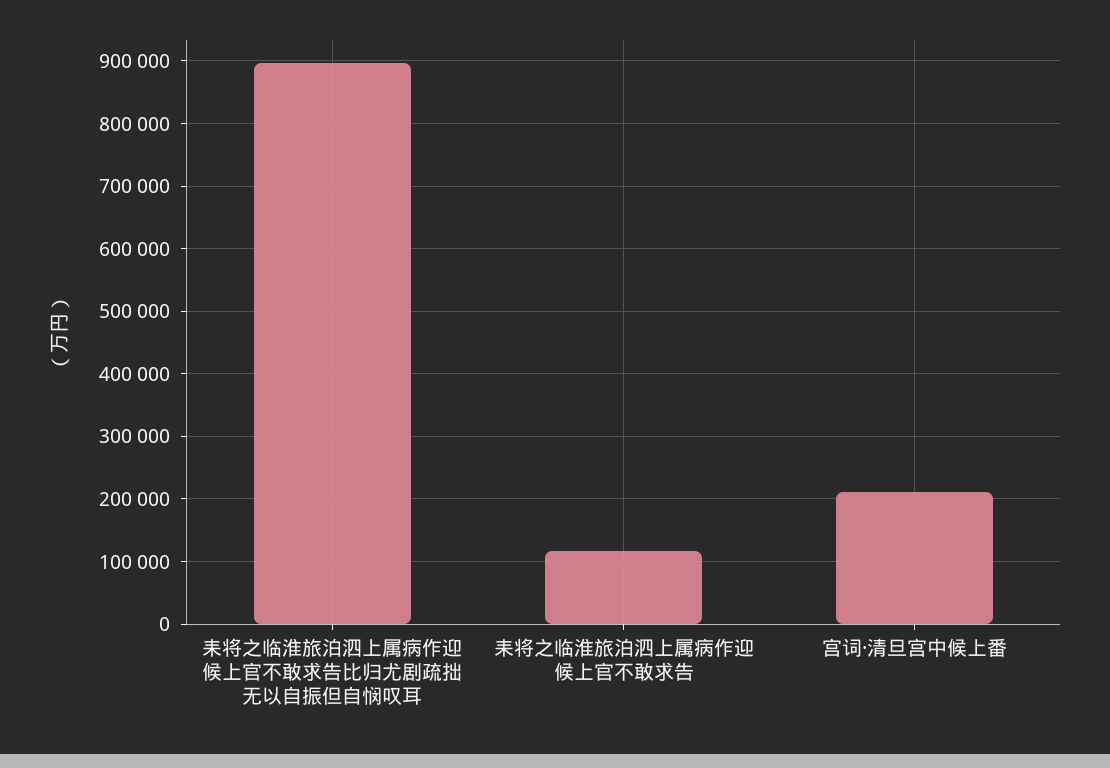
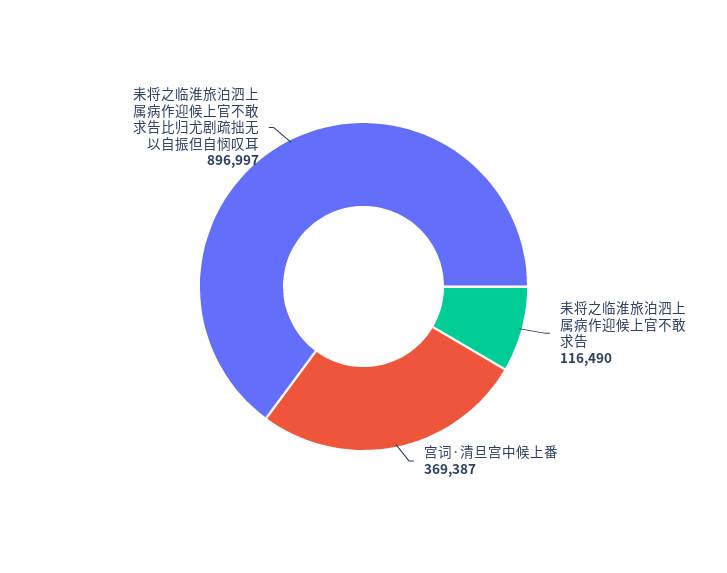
  {
    "耒将之临淮旅泊泗上属病作迎候上官不敢求告比归尤剧疏拙无以自振但自悯叹耳": 896997,
    "耒将之临淮旅泊泗上属病作迎候上官不敢求告": 116490,
-   "宫词·清旦宫中候上番": 210000
+   "宫词·清旦宫中候上番": 369387
  }

